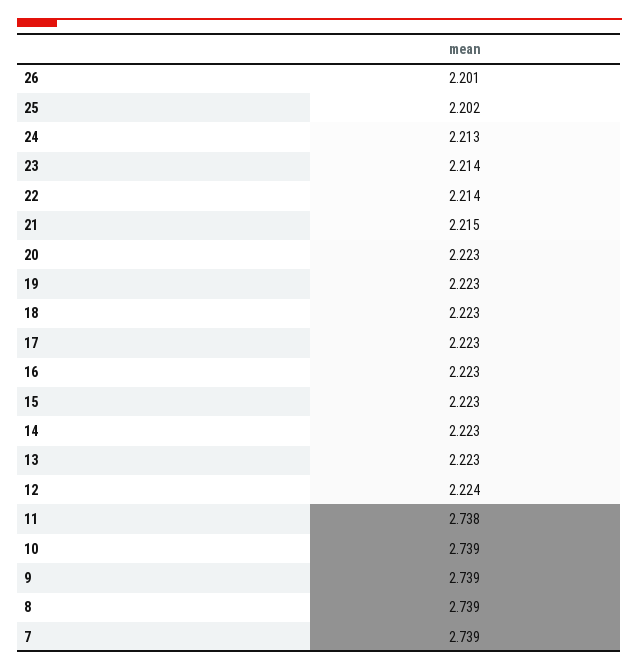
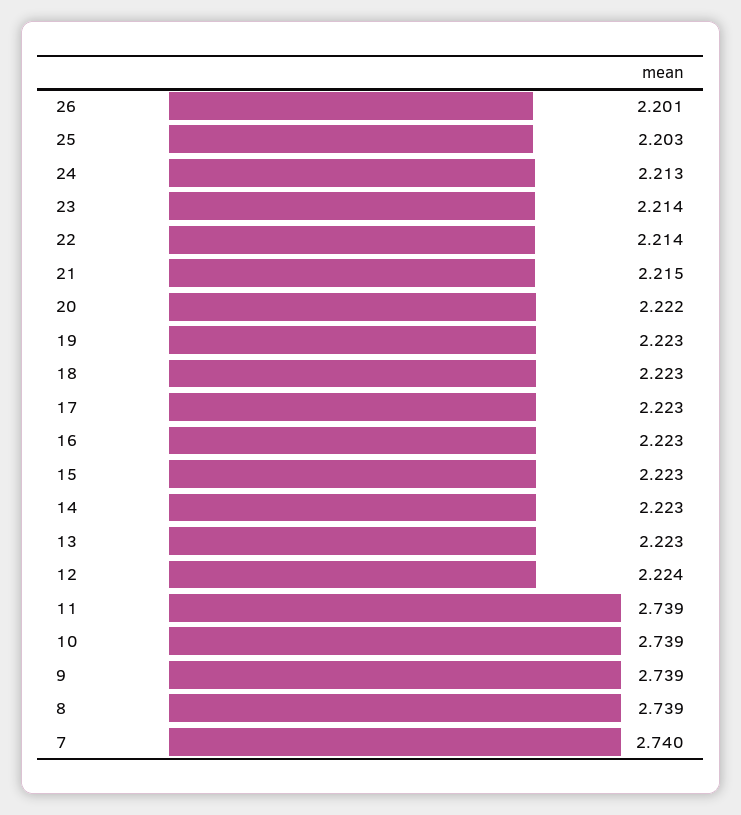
  {
    "26": 2.201,
-   "25": 2.202,
+   "25": 2.203,
    "24": 2.213,
    "23": 2.214,
    "22": 2.214,
    "21": 2.215,
-   "20": 2.223,
+   "20": 2.222,
    "19": 2.223,
    "18": 2.223,
    "17": 2.223,
    "16": 2.223,
    "15": 2.223,
    "14": 2.223,
    "13": 2.223,
    "12": 2.224,
-   "11": 2.738,
+   "11": 2.739,
    "10": 2.739,
    "9": 2.739,
    "8": 2.739,
-   "7": 2.739
+   "7": 2.74
  }

